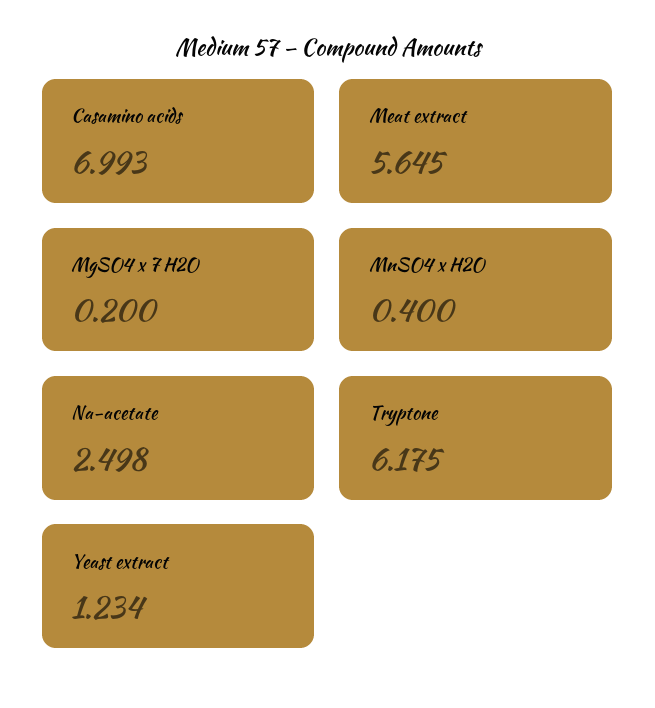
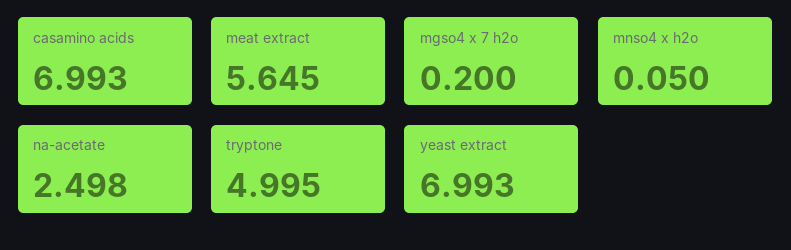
  {
    "Casamino acids": 6.993,
    "Meat extract": 5.645,
    "MgSO4 x 7 H2O": 0.2,
-   "MnSO4 x H2O": 0.4,
+   "MnSO4 x H2O": 0.05,
    "Na-acetate": 2.498,
-   "Tryptone": 6.175,
+   "Tryptone": 4.995,
-   "Yeast extract": 1.234
+   "Yeast extract": 6.993
  }

